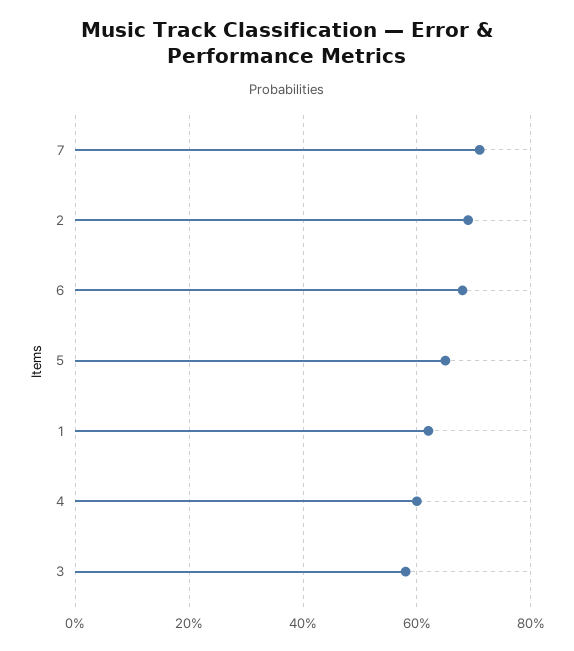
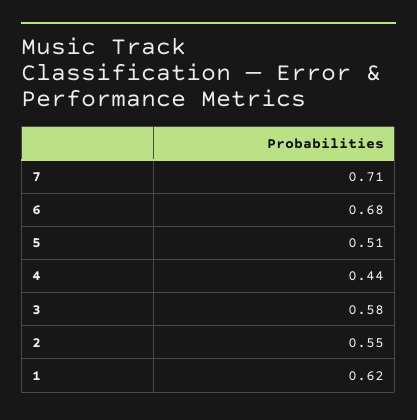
  {
    "7": 0.71,
-   "2": 0.7,
+   "2": 0.55,
    "6": 0.68,
-   "5": 0.65,
+   "5": 0.51,
    "1": 0.62,
-   "4": 0.6,
+   "4": 0.44,
    "3": 0.58
  }

